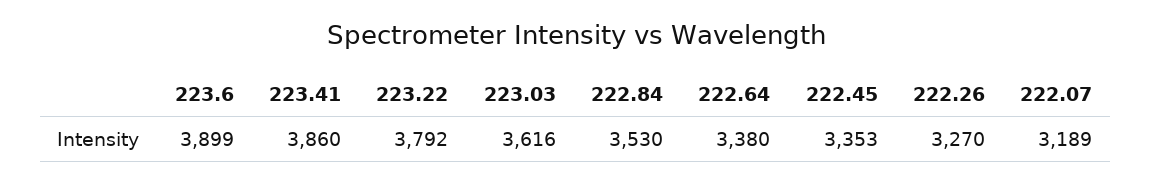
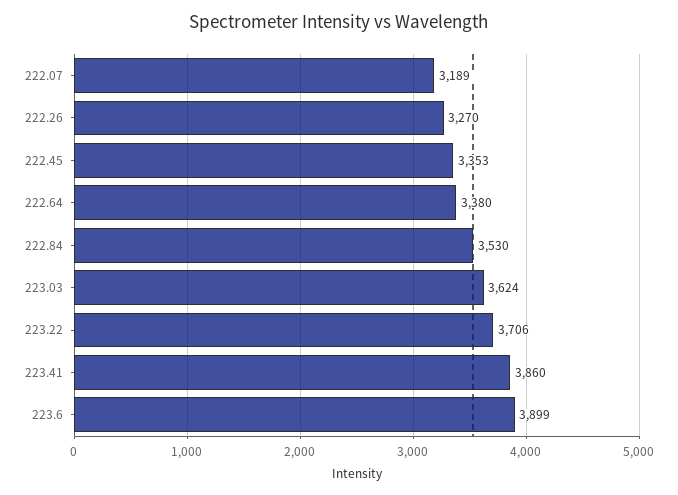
  {
    "223.6": 3899,
    "223.41": 3860,
-   "223.22": 3792,
+   "223.22": 3706,
-   "223.03": 3616,
+   "223.03": 3624,
    "222.84": 3530,
    "222.64": 3380,
    "222.45": 3353,
    "222.26": 3270,
    "222.07": 3189
  }

